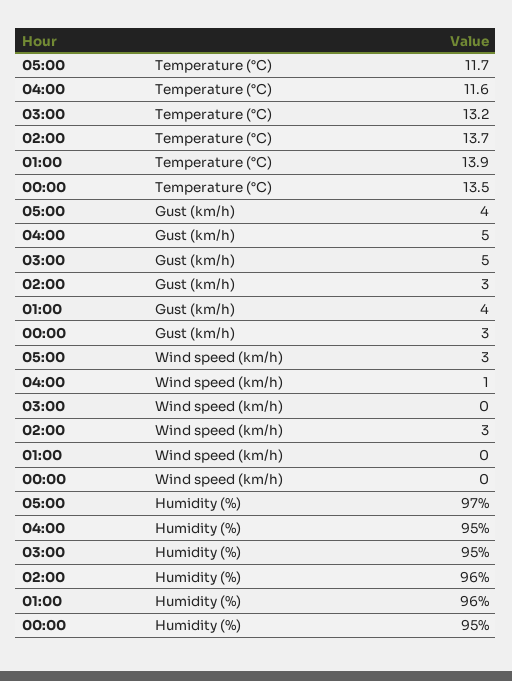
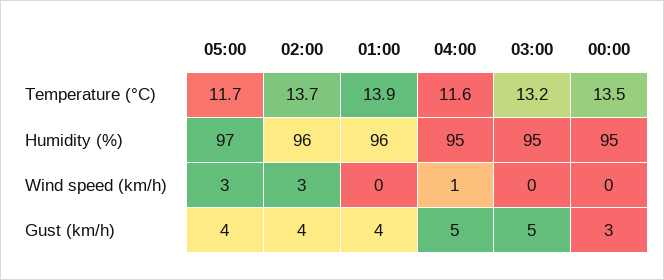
  {
    "05:00": {
      "Temperature (°C)": 11.7,
      "Gust (km/h)": 4,
      "Wind speed (km/h)": 3,
      "Humidity (%)": 97
    },
    "04:00": {
      "Temperature (°C)": 11.6,
      "Gust (km/h)": 5,
      "Wind speed (km/h)": 1,
      "Humidity (%)": 95
    },
    "03:00": {
      "Temperature (°C)": 13.2,
      "Gust (km/h)": 5,
      "Wind speed (km/h)": 0,
      "Humidity (%)": 95
    },
    "02:00": {
      "Temperature (°C)": 13.7,
-     "Gust (km/h)": 3,
+     "Gust (km/h)": 4,
      "Wind speed (km/h)": 3,
      "Humidity (%)": 96
    },
    "01:00": {
      "Temperature (°C)": 13.9,
      "Gust (km/h)": 4,
      "Wind speed (km/h)": 0,
      "Humidity (%)": 96
    },
    "00:00": {
      "Temperature (°C)": 13.5,
      "Gust (km/h)": 3,
      "Wind speed (km/h)": 0,
      "Humidity (%)": 95
    }
  }

